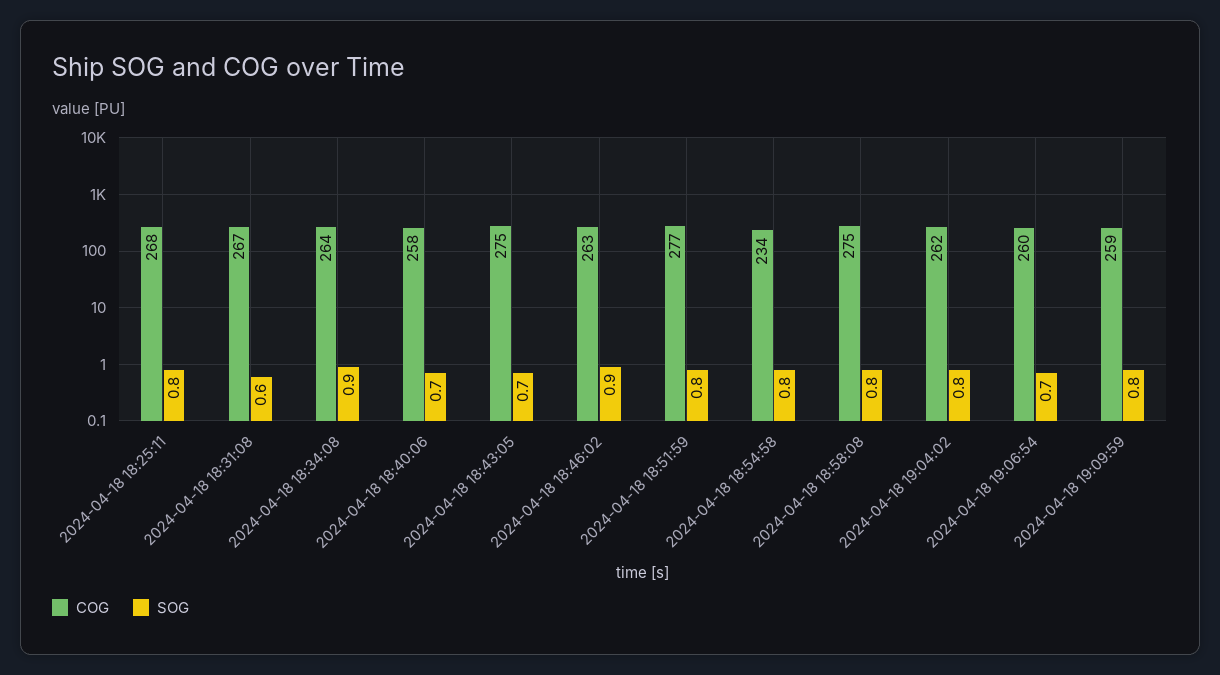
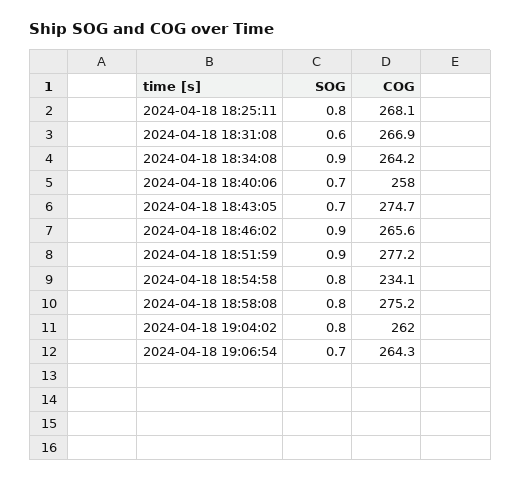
  {
    "COG": {
      "2024-04-18 18:25:11": 268.1,
      "2024-04-18 18:31:08": 266.9,
      "2024-04-18 18:34:08": 264.2,
      "2024-04-18 18:40:06": 258,
      "2024-04-18 18:43:05": 274.7,
-     "2024-04-18 18:46:02": 263,
+     "2024-04-18 18:46:02": 265.6,
      "2024-04-18 18:51:59": 277.2,
      "2024-04-18 18:54:58": 234.1,
      "2024-04-18 18:58:08": 275.2,
      "2024-04-18 19:04:02": 262,
-     "2024-04-18 19:06:54": 260,
+     "2024-04-18 19:06:54": 264.3
-     "2024-04-18 19:09:59": 259
    },
    "SOG": {
      "2024-04-18 18:25:11": 0.8,
      "2024-04-18 18:31:08": 0.6,
      "2024-04-18 18:34:08": 0.9,
      "2024-04-18 18:40:06": 0.7,
      "2024-04-18 18:43:05": 0.7,
      "2024-04-18 18:46:02": 0.9,
-     "2024-04-18 18:51:59": 0.8,
+     "2024-04-18 18:51:59": 0.9,
      "2024-04-18 18:54:58": 0.8,
      "2024-04-18 18:58:08": 0.8,
      "2024-04-18 19:04:02": 0.8,
-     "2024-04-18 19:06:54": 0.7,
+     "2024-04-18 19:06:54": 0.7
-     "2024-04-18 19:09:59": 0.8
    }
  }

